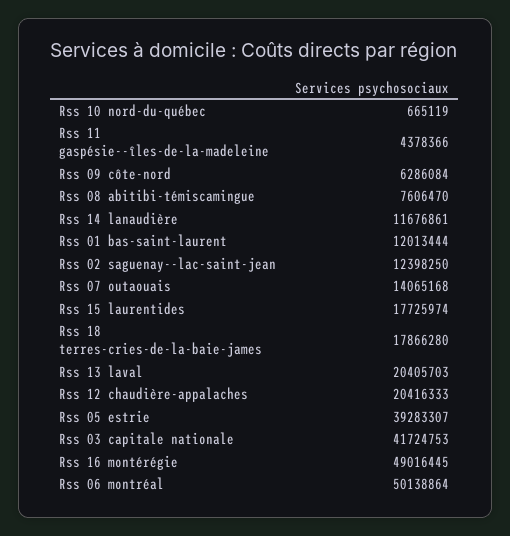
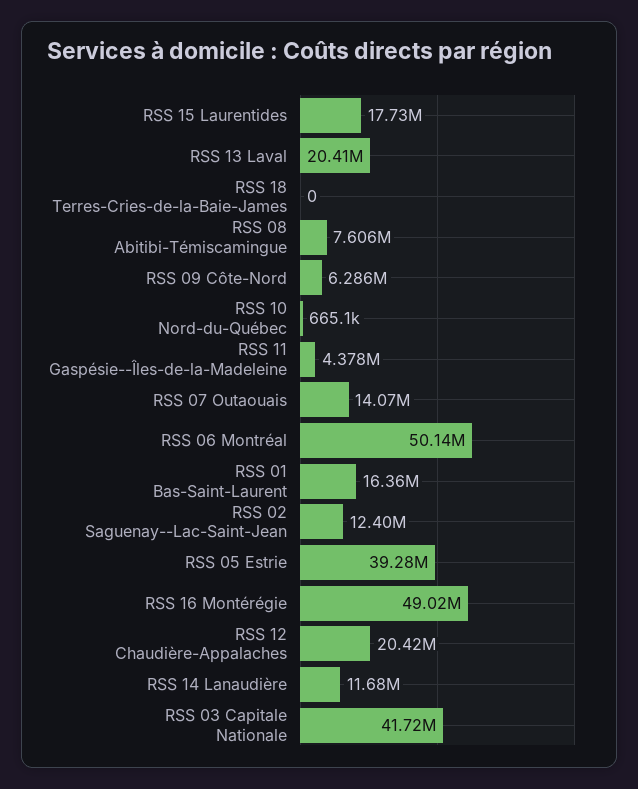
  {
    "Rss 10 nord-du-québec": 665119,
    "Rss 11 gaspésie--îles-de-la-madeleine": 4378366,
    "Rss 09 côte-nord": 6286084,
    "Rss 08 abitibi-témiscamingue": 7606470,
    "Rss 14 lanaudière": 11676861,
-   "Rss 01 bas-saint-laurent": 12013444,
+   "Rss 01 bas-saint-laurent": 16360000,
    "Rss 02 saguenay--lac-saint-jean": 12398250,
    "Rss 07 outaouais": 14065168,
    "Rss 15 laurentides": 17725974,
-   "Rss 18 terres-cries-de-la-baie-james": 17866280,
+   "Rss 18 terres-cries-de-la-baie-james": 0,
    "Rss 13 laval": 20405703,
    "Rss 12 chaudière-appalaches": 20416333,
    "Rss 05 estrie": 39283307,
    "Rss 03 capitale nationale": 41724753,
    "Rss 16 montérégie": 49016445,
    "Rss 06 montréal": 50138864
  }

